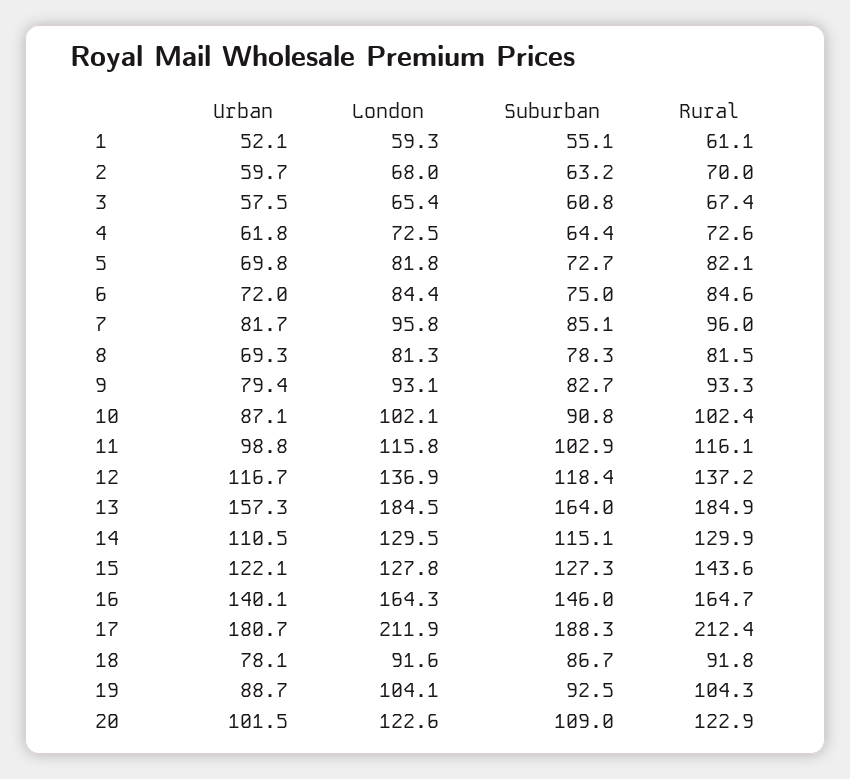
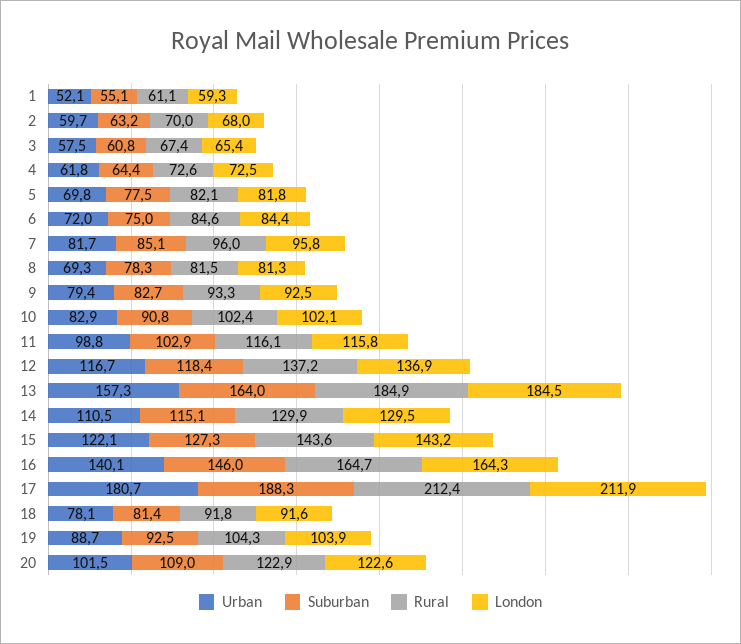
  {
    "Urban": {
      "1": 52.1,
      "2": 59.7,
      "3": 57.5,
      "4": 61.8,
      "5": 69.8,
      "6": 72,
      "7": 81.7,
      "8": 69.3,
      "9": 79.4,
-     "10": 87.1,
+     "10": 82.9,
      "11": 98.8,
      "12": 116.7,
      "13": 157.3,
      "14": 110.5,
      "15": 122.1,
      "16": 140.1,
      "17": 180.7,
      "18": 78.1,
      "19": 88.7,
      "20": 101.5
    },
    "London": {
      "1": 59.3,
      "2": 68,
      "3": 65.4,
      "4": 72.5,
      "5": 81.8,
      "6": 84.4,
      "7": 95.8,
      "8": 81.3,
-     "9": 93.1,
+     "9": 92.5,
      "10": 102.1,
      "11": 115.8,
      "12": 136.9,
      "13": 184.5,
      "14": 129.5,
-     "15": 127.8,
+     "15": 143.2,
      "16": 164.3,
      "17": 211.9,
      "18": 91.6,
-     "19": 104.1,
+     "19": 103.9,
      "20": 122.6
    },
    "Suburban": {
      "1": 55.1,
      "2": 63.2,
      "3": 60.8,
      "4": 64.4,
-     "5": 72.7,
+     "5": 77.5,
      "6": 75,
      "7": 85.1,
      "8": 78.3,
      "9": 82.7,
      "10": 90.8,
      "11": 102.9,
      "12": 118.4,
      "13": 164,
      "14": 115.1,
      "15": 127.3,
      "16": 146,
      "17": 188.3,
-     "18": 86.7,
+     "18": 81.4,
      "19": 92.5,
      "20": 109
    },
    "Rural": {
      "1": 61.1,
      "2": 70,
      "3": 67.4,
      "4": 72.6,
      "5": 82.1,
      "6": 84.6,
      "7": 96,
      "8": 81.5,
      "9": 93.3,
      "10": 102.4,
      "11": 116.1,
      "12": 137.2,
      "13": 184.9,
      "14": 129.9,
      "15": 143.6,
      "16": 164.7,
      "17": 212.4,
      "18": 91.8,
      "19": 104.3,
      "20": 122.9
    }
  }

